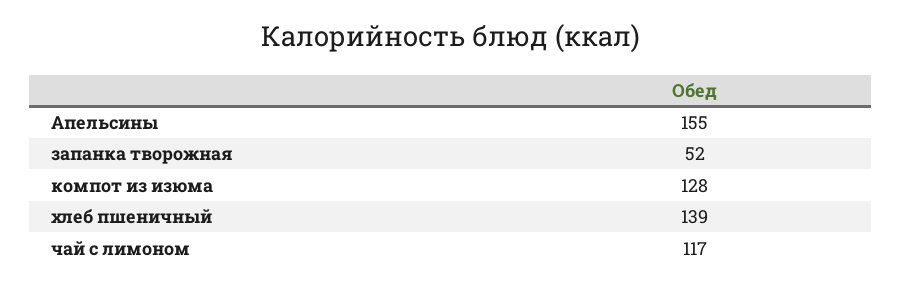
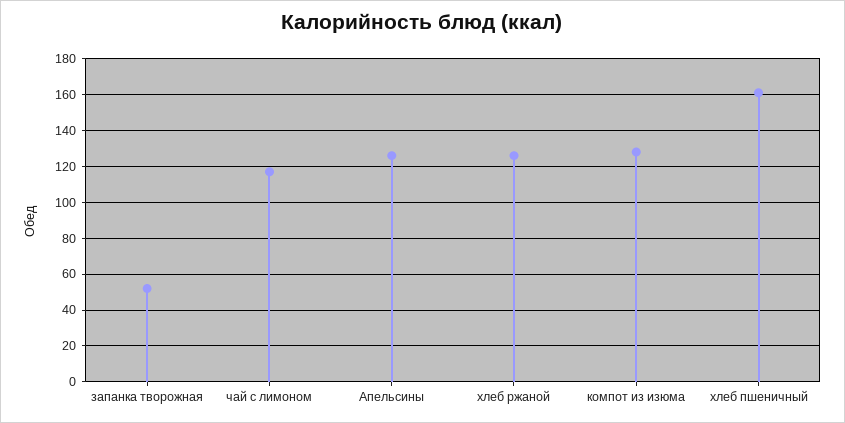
  {
-   "Апельсины": 155,
+   "Апельсины": 125,
    "запанка творожная": 52,
    "компот из изюма": 128,
-   "хлеб пшеничный": 139,
+   "хлеб пшеничный": 160,
-   "чай с лимоном": 117
+   "чай с лимоном": 117,
+   "хлеб ржаной": 125
  }

